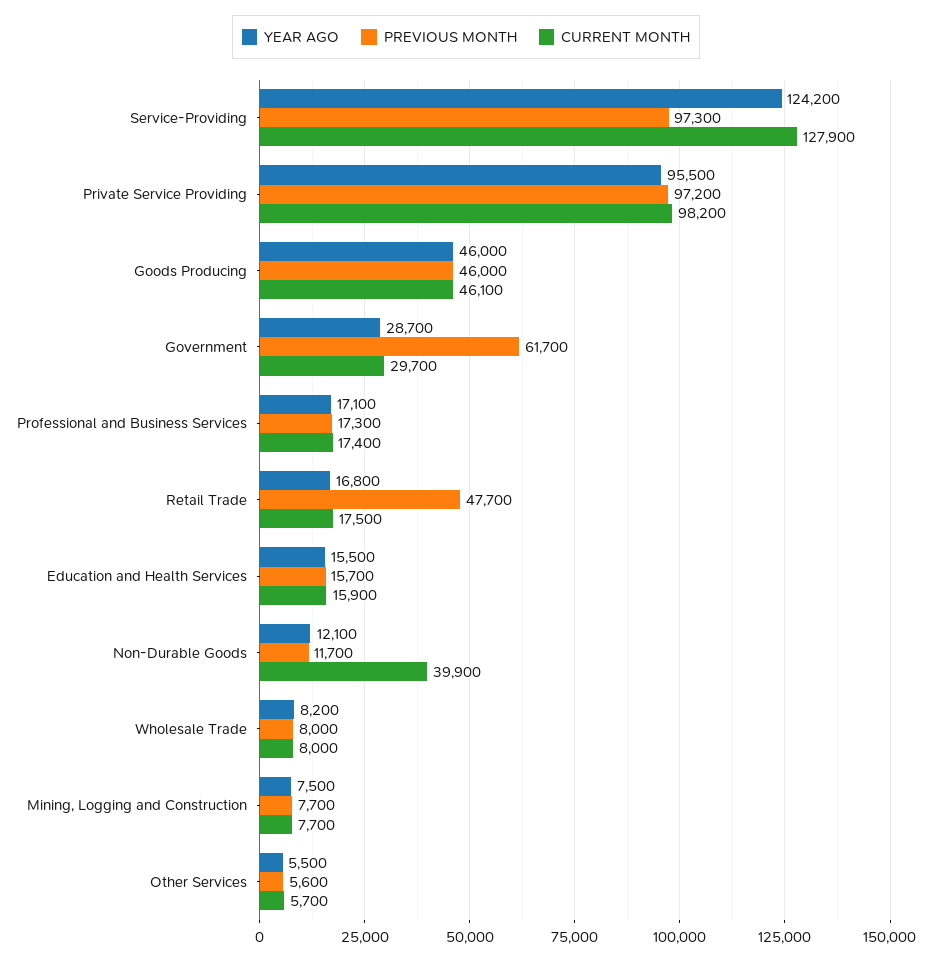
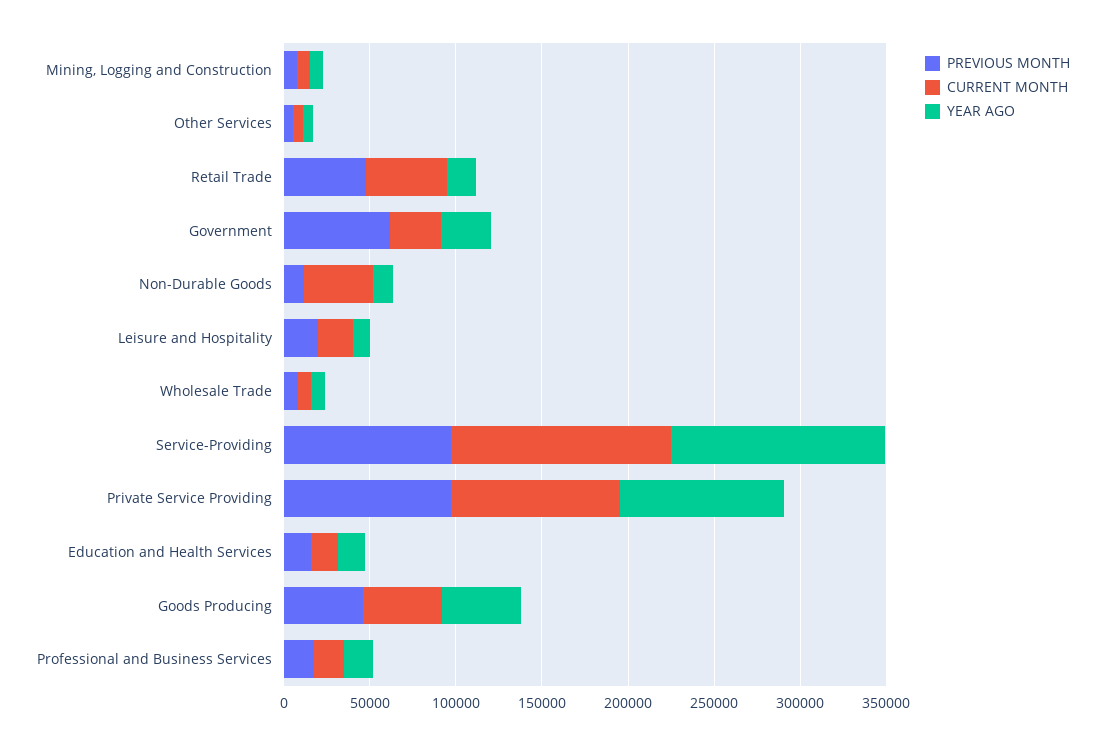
  {
    "YEAR AGO": {
      "Service-Providing": 124200,
      "Private Service Providing": 95500,
      "Goods Producing": 46000,
      "Government": 28700,
      "Professional and Business Services": 17100,
      "Retail Trade": 16800,
      "Education and Health Services": 15500,
      "Non-Durable Goods": 12100,
      "Wholesale Trade": 8200,
      "Mining, Logging and Construction": 7500,
-     "Other Services": 5500
+     "Other Services": 5500,
+     "Leisure and Hospitality": 10000
    },
    "PREVIOUS MONTH": {
      "Service-Providing": 97300,
      "Private Service Providing": 97200,
      "Goods Producing": 46000,
      "Government": 61700,
      "Professional and Business Services": 17300,
      "Retail Trade": 47700,
      "Education and Health Services": 15700,
      "Non-Durable Goods": 11700,
      "Wholesale Trade": 8000,
      "Mining, Logging and Construction": 7700,
-     "Other Services": 5600
+     "Other Services": 5600,
+     "Leisure and Hospitality": 20000
    },
    "CURRENT MONTH": {
      "Service-Providing": 127900,
      "Private Service Providing": 98200,
      "Goods Producing": 46100,
      "Government": 29700,
      "Professional and Business Services": 17400,
-     "Retail Trade": 17500,
+     "Retail Trade": 50000,
      "Education and Health Services": 15900,
      "Non-Durable Goods": 39900,
      "Wholesale Trade": 8000,
      "Mining, Logging and Construction": 7700,
-     "Other Services": 5700
+     "Other Services": 5700,
+     "Leisure and Hospitality": 20000
    }
  }

